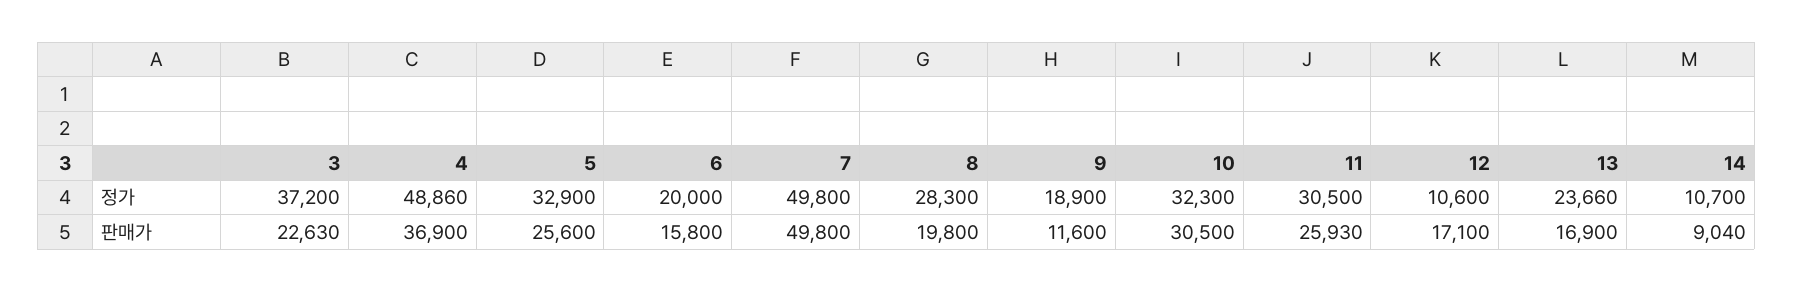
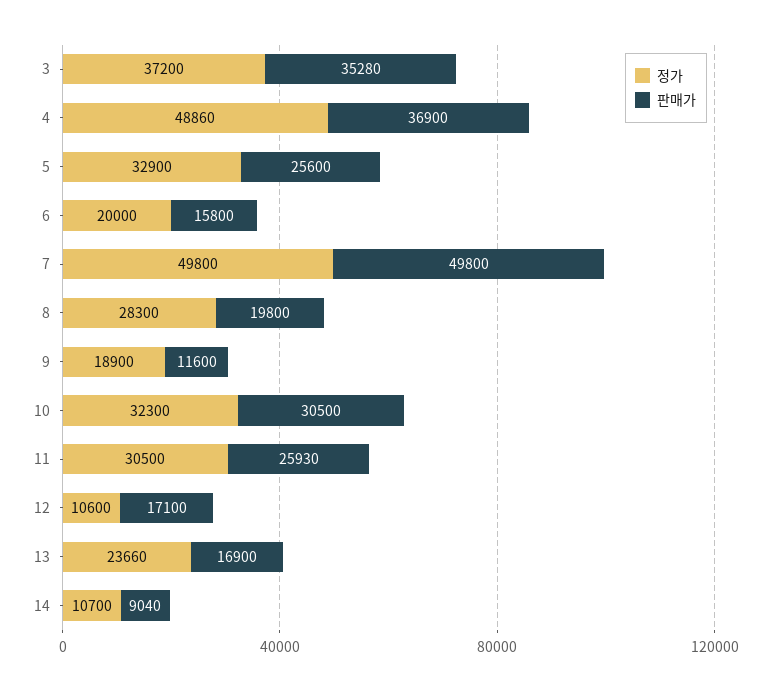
  {
    "정가": {
      "3": 37200,
      "4": 48860,
      "5": 32900,
      "6": 20000,
      "7": 49800,
      "8": 28300,
      "9": 18900,
      "10": 32300,
      "11": 30500,
      "12": 10600,
      "13": 23660,
      "14": 10700
    },
    "판매가": {
-     "3": 22630,
+     "3": 35280,
      "4": 36900,
      "5": 25600,
      "6": 15800,
      "7": 49800,
      "8": 19800,
      "9": 11600,
      "10": 30500,
      "11": 25930,
      "12": 17100,
      "13": 16900,
      "14": 9040
    }
  }

